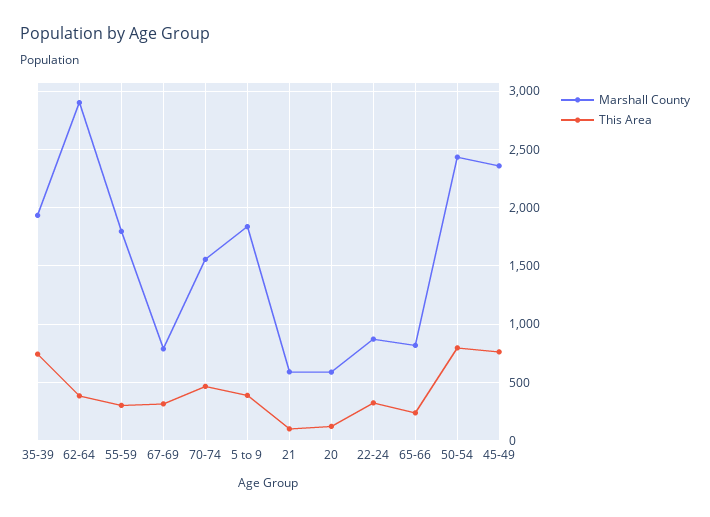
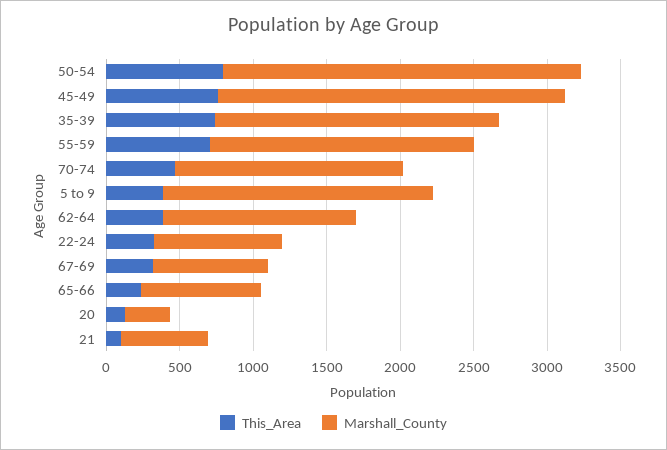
  {
    "Marshall County": {
      "35-39": 1900,
-     "62-64": 2900,
+     "62-64": 1300,
      "55-59": 1800,
      "67-69": 800,
      "70-74": 1600,
      "5 to 9": 1800,
      "21": 600,
-     "20": 600,
+     "20": 300,
      "22-24": 900,
      "65-66": 800,
      "50-54": 2400,
      "45-49": 2400
    },
    "This Area": {
      "35-39": 700,
      "62-64": 400,
-     "55-59": 300,
+     "55-59": 700,
      "67-69": 300,
      "70-74": 500,
      "5 to 9": 400,
      "21": 100,
      "20": 100,
      "22-24": 300,
      "65-66": 200,
      "50-54": 800,
      "45-49": 800
    }
  }

